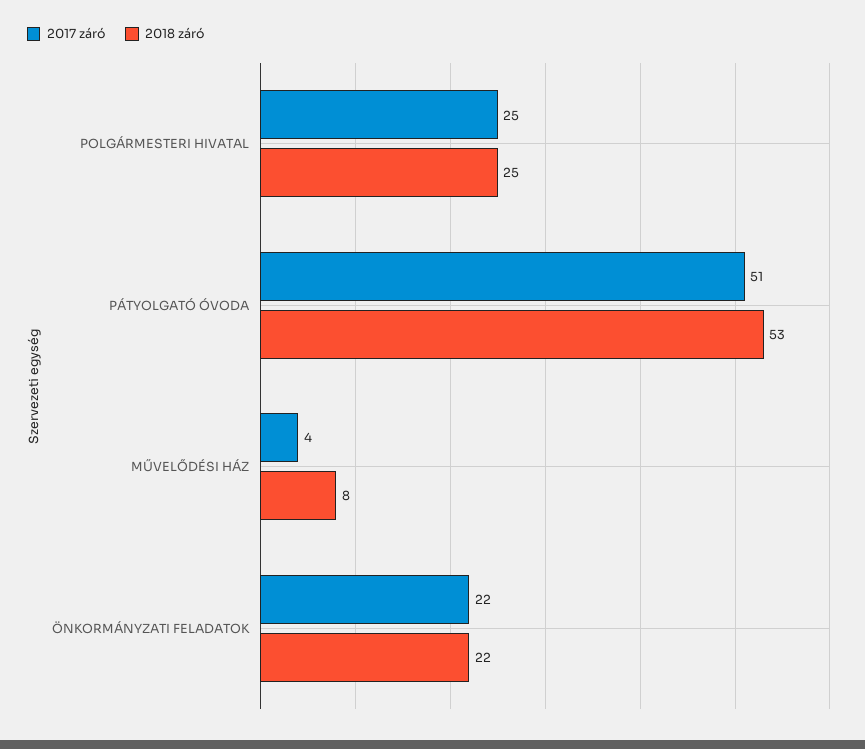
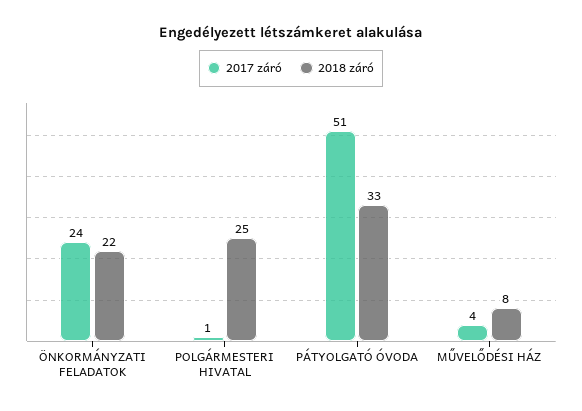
  {
    "2017 záró": {
-     "POLGÁRMESTERI HIVATAL": 25,
+     "POLGÁRMESTERI HIVATAL": 1,
      "PÁTYOLGATÓ ÓVODA": 51,
      "MŰVELŐDÉSI HÁZ": 4,
-     "ÖNKORMÁNYZATI FELADATOK": 22
+     "ÖNKORMÁNYZATI FELADATOK": 24
    },
    "2018 záró": {
      "POLGÁRMESTERI HIVATAL": 25,
-     "PÁTYOLGATÓ ÓVODA": 53,
+     "PÁTYOLGATÓ ÓVODA": 33,
      "MŰVELŐDÉSI HÁZ": 8,
      "ÖNKORMÁNYZATI FELADATOK": 22
    }
  }

